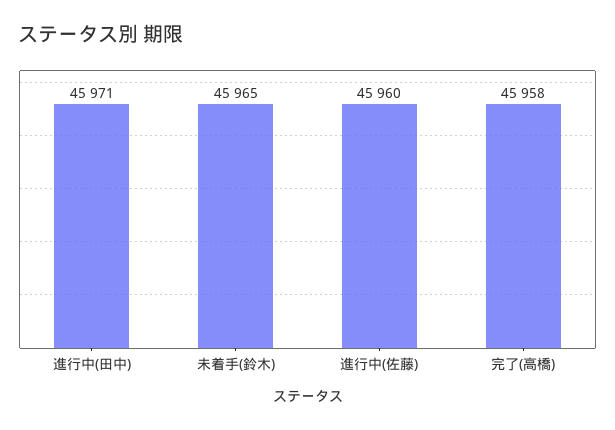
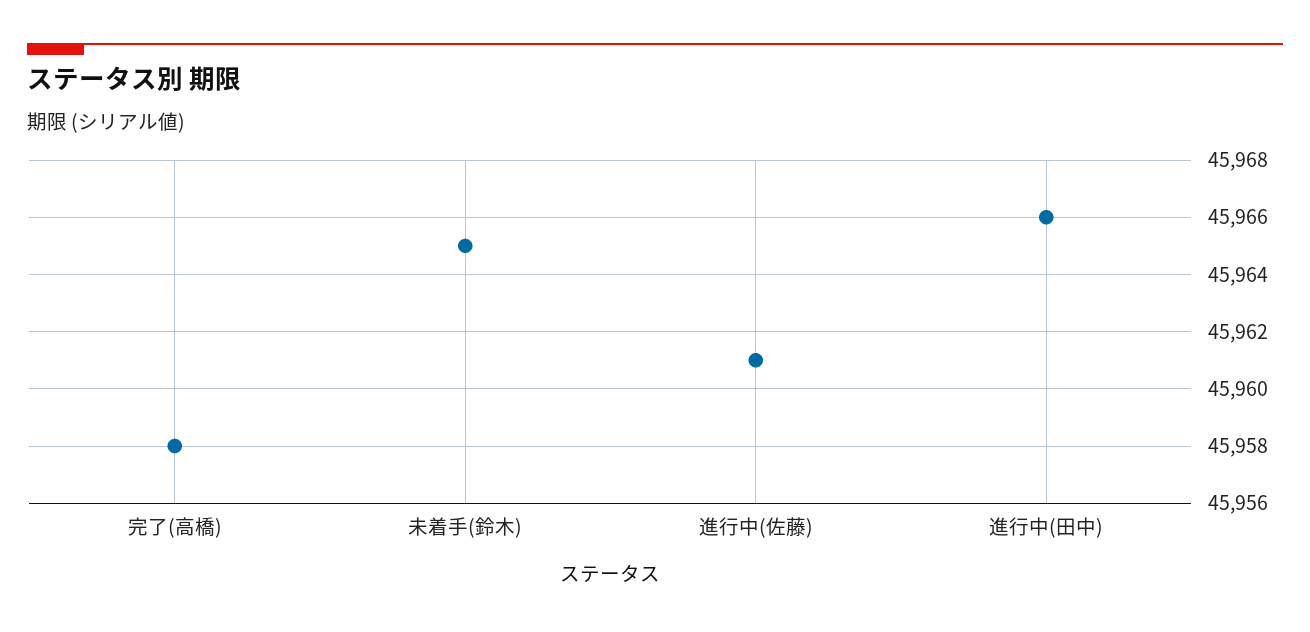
  {
-   "進行中(田中)": 45971,
+   "進行中(田中)": 45966,
    "未着手(鈴木)": 45965,
-   "進行中(佐藤)": 45960,
+   "進行中(佐藤)": 45961,
    "完了(高橋)": 45958
  }

